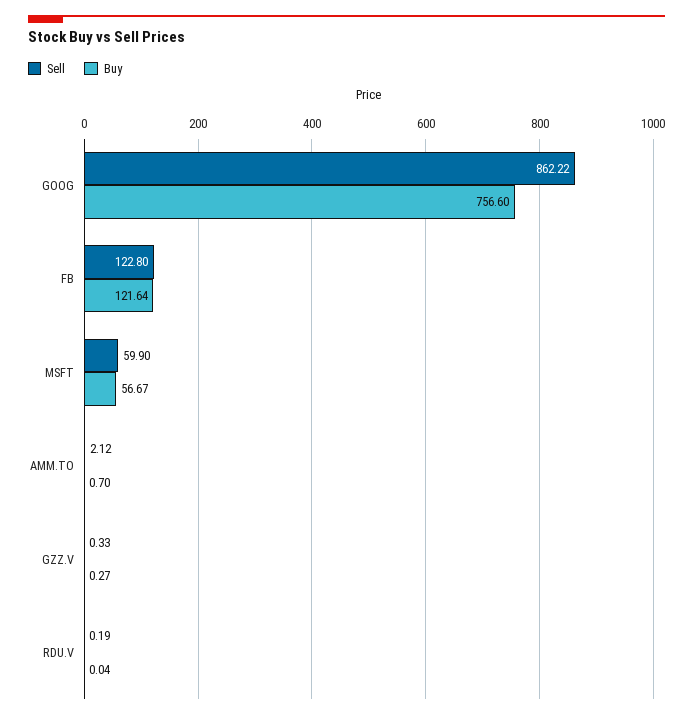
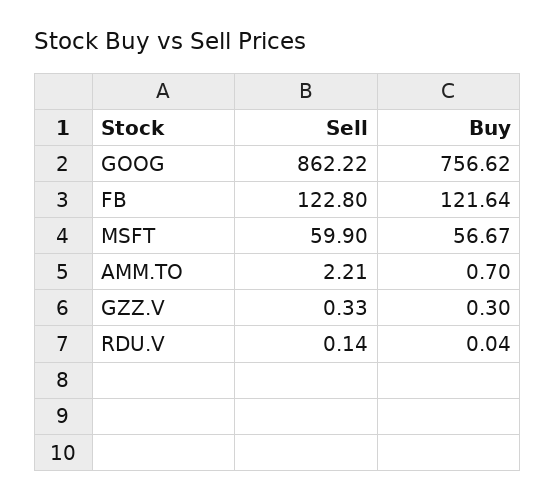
  {
    "Sell": {
      "GOOG": 862.22,
      "FB": 122.8,
      "MSFT": 59.9,
-     "AMM.TO": 2.12,
+     "AMM.TO": 2.21,
      "GZZ.V": 0.33,
-     "RDU.V": 0.19
+     "RDU.V": 0.14
    },
    "Buy": {
-     "GOOG": 756.6,
+     "GOOG": 756.62,
      "FB": 121.64,
      "MSFT": 56.67,
      "AMM.TO": 0.7,
-     "GZZ.V": 0.27,
+     "GZZ.V": 0.3,
      "RDU.V": 0.04
    }
  }

